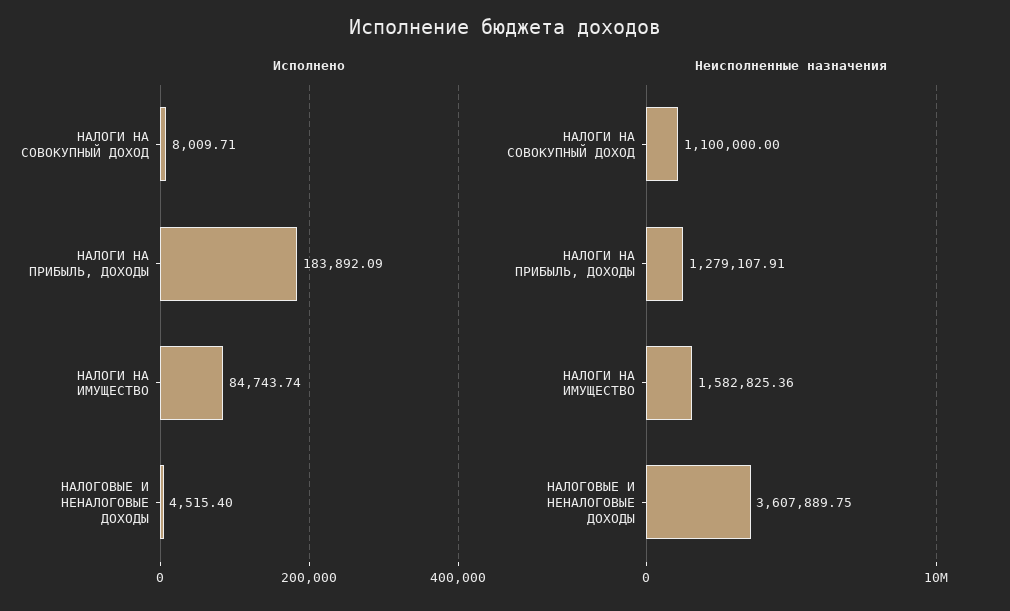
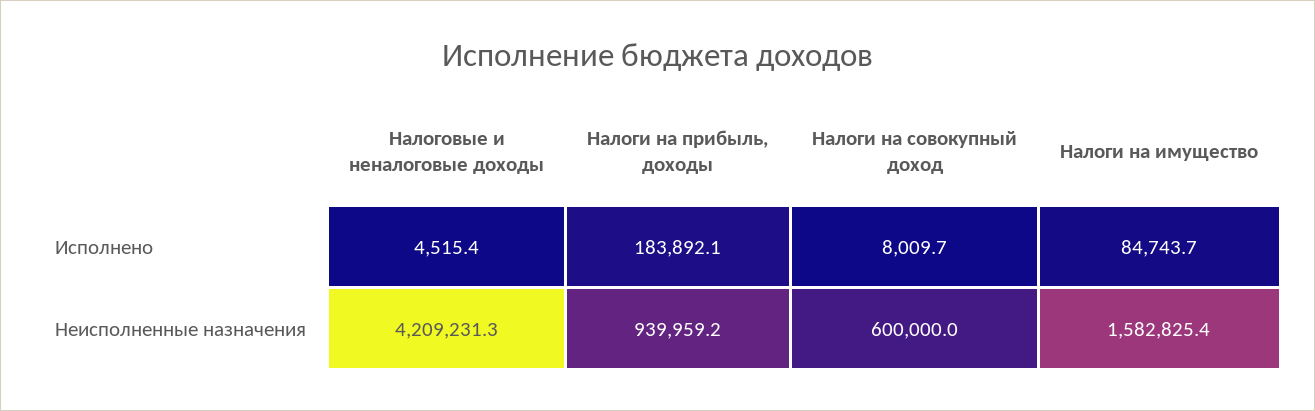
  {
    "Исполнено": {
      "НАЛОГИ НА СОВОКУПНЫЙ ДОХОД": 8009.71,
      "НАЛОГИ НА ПРИБЫЛЬ, ДОХОДЫ": 183892.09,
      "НАЛОГИ НА ИМУЩЕСТВО": 84743.74,
      "НАЛОГОВЫЕ И НЕНАЛОГОВЫЕ ДОХОДЫ": 4515.4
    },
    "Неисполненные назначения": {
-     "НАЛОГИ НА СОВОКУПНЫЙ ДОХОД": 1100000,
+     "НАЛОГИ НА СОВОКУПНЫЙ ДОХОД": 600000,
-     "НАЛОГИ НА ПРИБЫЛЬ, ДОХОДЫ": 1279107.91,
+     "НАЛОГИ НА ПРИБЫЛЬ, ДОХОДЫ": 939959.2,
      "НАЛОГИ НА ИМУЩЕСТВО": 1582825.36,
-     "НАЛОГОВЫЕ И НЕНАЛОГОВЫЕ ДОХОДЫ": 3607889.75
+     "НАЛОГОВЫЕ И НЕНАЛОГОВЫЕ ДОХОДЫ": 4209231.3
    }
  }

